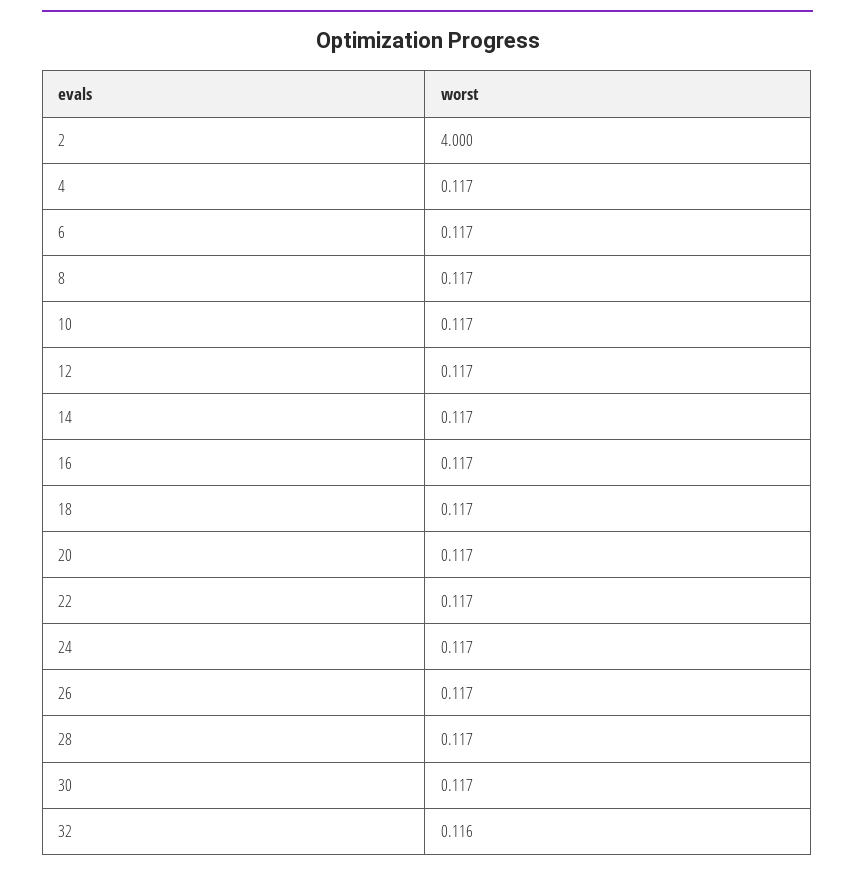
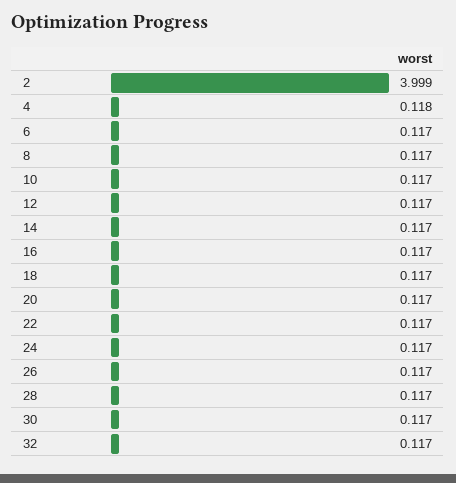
  {
-   "2": 4,
+   "2": 3.999,
-   "4": 0.117,
+   "4": 0.118,
    "6": 0.117,
    "8": 0.117,
    "10": 0.117,
    "12": 0.117,
    "14": 0.117,
    "16": 0.117,
    "18": 0.117,
    "20": 0.117,
    "22": 0.117,
    "24": 0.117,
    "26": 0.117,
    "28": 0.117,
    "30": 0.117,
-   "32": 0.116
+   "32": 0.117
  }

